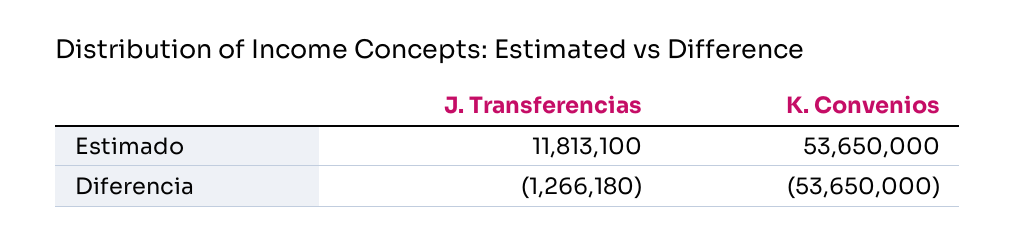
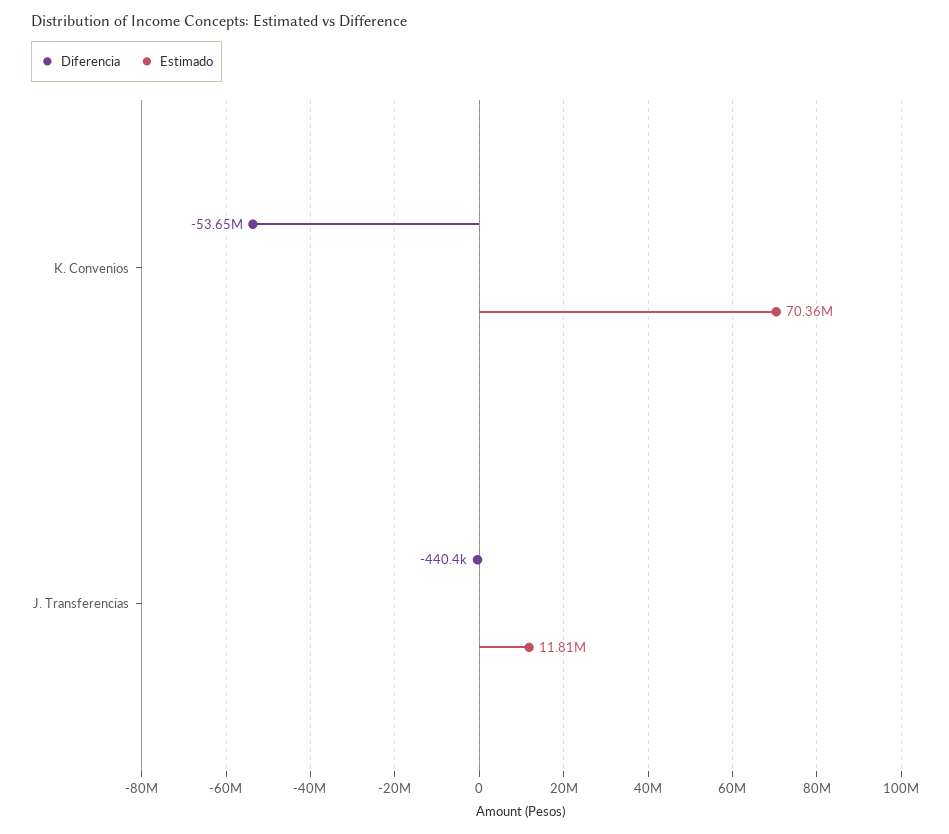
  {
    "Estimado": {
      "J. Transferencias": 11813100,
-     "K. Convenios": 53650000
+     "K. Convenios": 70360000
    },
    "Diferencia": {
-     "J. Transferencias": -1266180,
+     "J. Transferencias": -440400,
      "K. Convenios": -53650000
    }
  }

